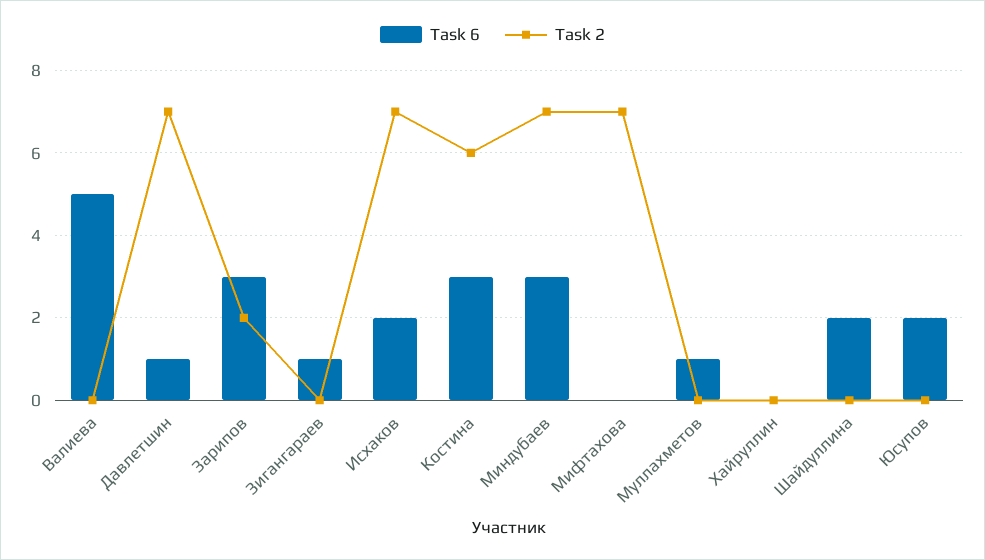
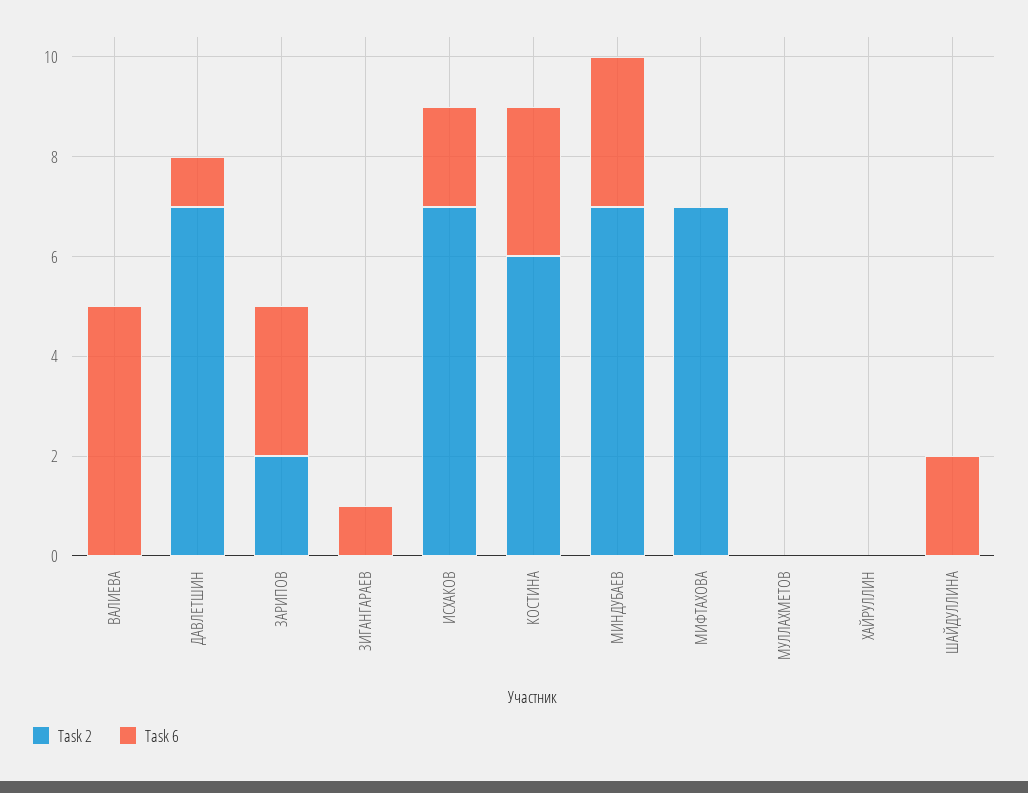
  {
    "Task 6": {
      "Валиева": 5,
      "Давлетшин": 1,
      "Зарипов": 3,
      "Зигангараев": 1,
      "Исхаков": 2,
      "Костина": 3,
      "Миндубаев": 3,
      "Мифтахова": 0,
-     "Муллахметов": 1,
+     "Муллахметов": 0,
      "Хайруллин": 0,
-     "Шайдуллина": 2,
+     "Шайдуллина": 2
-     "Юсупов": 2
    },
    "Task 2": {
      "Валиева": 0,
      "Давлетшин": 7,
      "Зарипов": 2,
      "Зигангараев": 0,
      "Исхаков": 7,
      "Костина": 6,
      "Миндубаев": 7,
      "Мифтахова": 7,
      "Муллахметов": 0,
      "Хайруллин": 0,
-     "Шайдуллина": 0,
+     "Шайдуллина": 0
-     "Юсупов": 0
    }
  }

